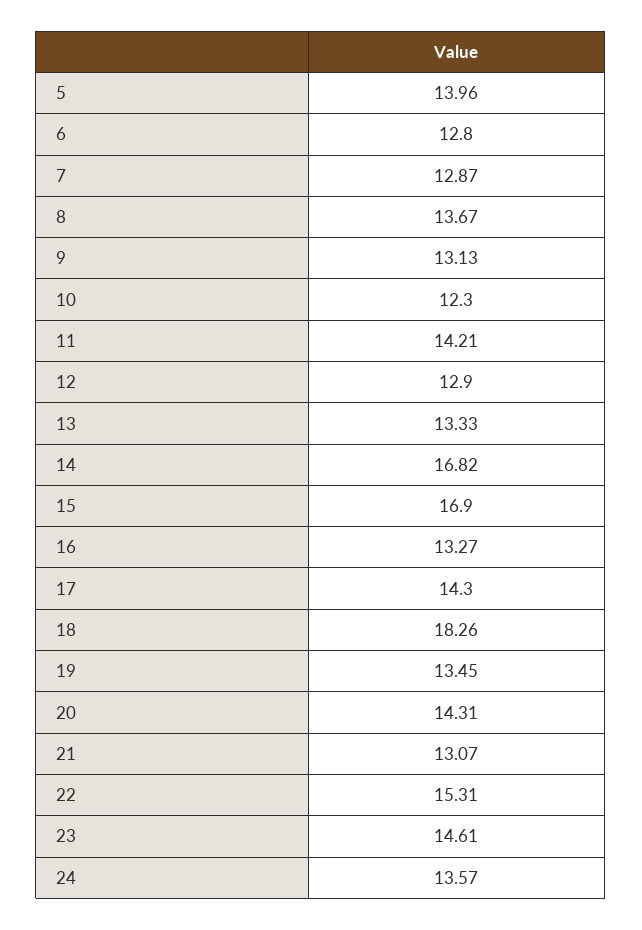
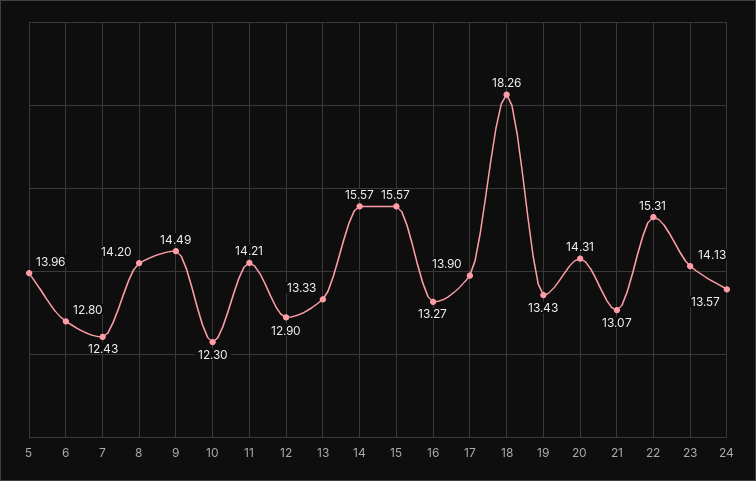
  {
    "5": 13.96,
    "6": 12.8,
-   "7": 12.87,
+   "7": 12.43,
-   "8": 13.67,
+   "8": 14.2,
-   "9": 13.13,
+   "9": 14.49,
    "10": 12.3,
    "11": 14.21,
    "12": 12.9,
    "13": 13.33,
-   "14": 16.82,
+   "14": 15.57,
-   "15": 16.9,
+   "15": 15.57,
    "16": 13.27,
-   "17": 14.3,
+   "17": 13.9,
    "18": 18.26,
-   "19": 13.45,
+   "19": 13.43,
    "20": 14.31,
    "21": 13.07,
    "22": 15.31,
-   "23": 14.61,
+   "23": 14.13,
    "24": 13.57
  }

